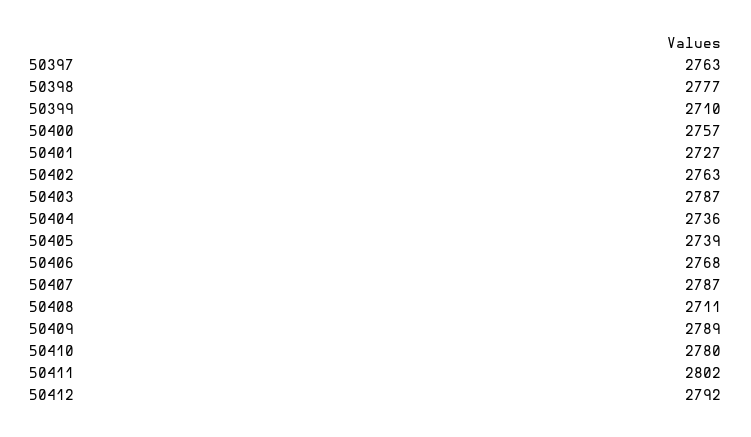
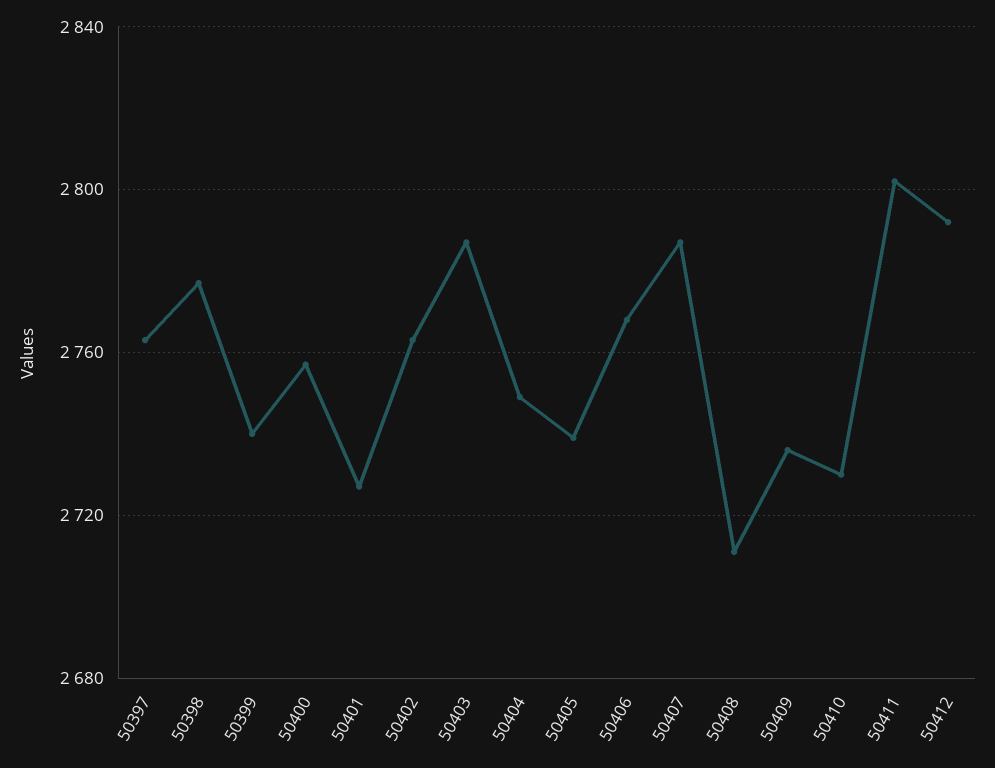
  {
    "50397": 2763,
    "50398": 2777,
-   "50399": 2710,
+   "50399": 2740,
    "50400": 2757,
    "50401": 2727,
    "50402": 2763,
    "50403": 2787,
-   "50404": 2736,
+   "50404": 2750,
    "50405": 2739,
    "50406": 2768,
    "50407": 2787,
    "50408": 2711,
-   "50409": 2789,
+   "50409": 2735,
-   "50410": 2780,
+   "50410": 2730,
    "50411": 2802,
    "50412": 2792
  }

